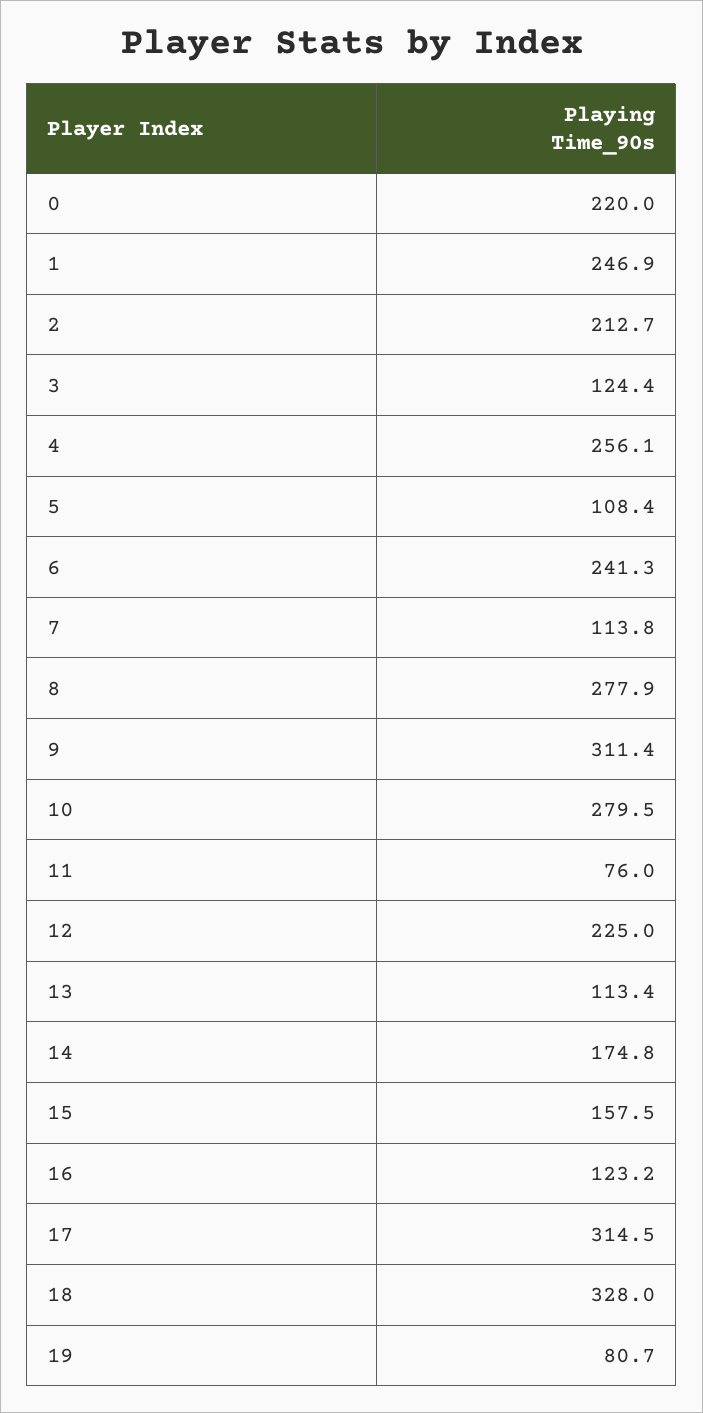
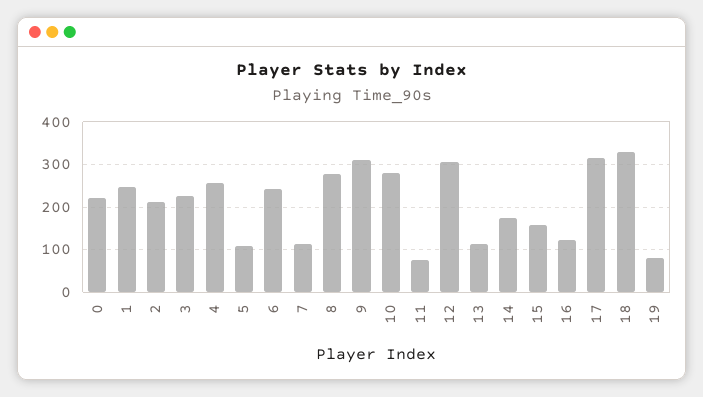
  {
    "0": 220,
    "1": 246.9,
    "2": 212.7,
-   "3": 124.4,
+   "3": 220,
    "4": 256.1,
    "5": 108.4,
    "6": 241.3,
    "7": 113.8,
    "8": 277.9,
    "9": 311.4,
    "10": 279.5,
    "11": 76,
-   "12": 225,
+   "12": 300,
    "13": 113.4,
    "14": 174.8,
    "15": 157.5,
    "16": 123.2,
    "17": 314.5,
    "18": 328,
    "19": 80.7
  }

